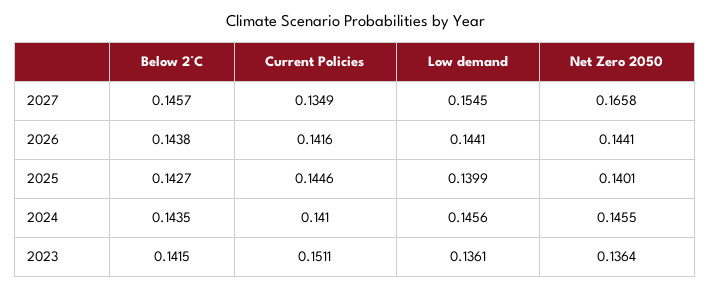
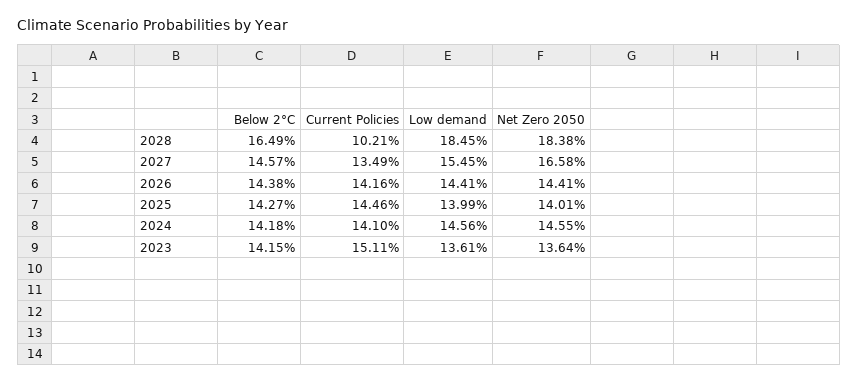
  {
    "Below 2°C": {
      "2027": 0.1457,
      "2026": 0.1438,
      "2025": 0.1427,
-     "2024": 0.1435,
+     "2024": 0.1418,
-     "2023": 0.1415
+     "2023": 0.1415,
+     "2028": 0.1649
    },
    "Current Policies": {
      "2027": 0.1349,
      "2026": 0.1416,
      "2025": 0.1446,
      "2024": 0.141,
-     "2023": 0.1511
+     "2023": 0.1511,
+     "2028": 0.1021
    },
    "Low demand": {
      "2027": 0.1545,
      "2026": 0.1441,
      "2025": 0.1399,
      "2024": 0.1456,
-     "2023": 0.1361
+     "2023": 0.1361,
+     "2028": 0.1845
    },
    "Net Zero 2050": {
      "2027": 0.1658,
      "2026": 0.1441,
      "2025": 0.1401,
      "2024": 0.1455,
-     "2023": 0.1364
+     "2023": 0.1364,
+     "2028": 0.1838
    }
  }

